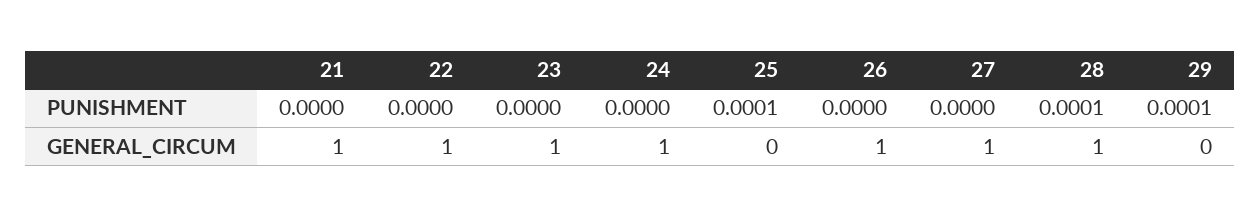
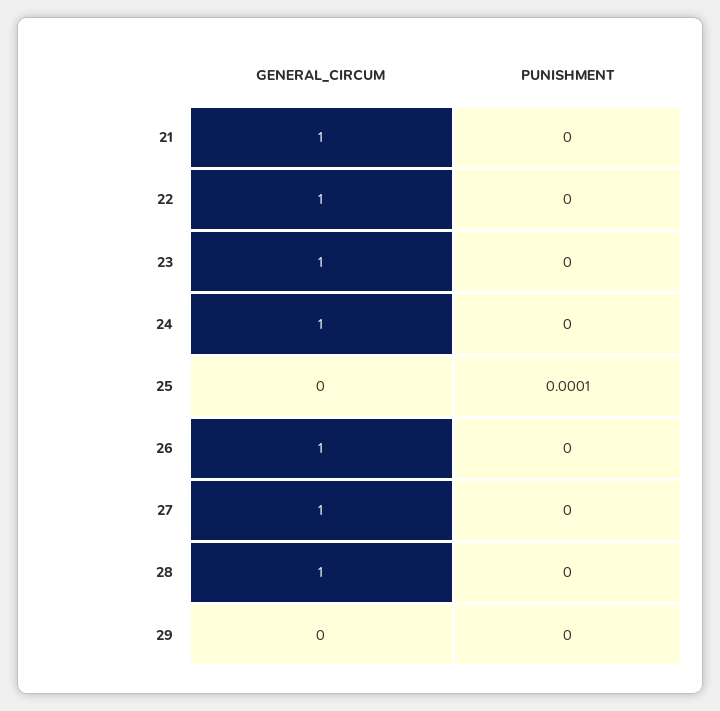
  {
    "21": {
      "PUNISHMENT": 0,
      "GENERAL_CIRCUM": 1
    },
    "22": {
      "PUNISHMENT": 0,
      "GENERAL_CIRCUM": 1
    },
    "23": {
      "PUNISHMENT": 0,
      "GENERAL_CIRCUM": 1
    },
    "24": {
      "PUNISHMENT": 0,
      "GENERAL_CIRCUM": 1
    },
    "25": {
      "PUNISHMENT": 0.0001,
      "GENERAL_CIRCUM": 0
    },
    "26": {
      "PUNISHMENT": 0,
      "GENERAL_CIRCUM": 1
    },
    "27": {
      "PUNISHMENT": 0,
      "GENERAL_CIRCUM": 1
    },
    "28": {
-     "PUNISHMENT": 0.0001,
+     "PUNISHMENT": 0,
      "GENERAL_CIRCUM": 1
    },
    "29": {
-     "PUNISHMENT": 0.0001,
+     "PUNISHMENT": 0,
      "GENERAL_CIRCUM": 0
    }
  }

